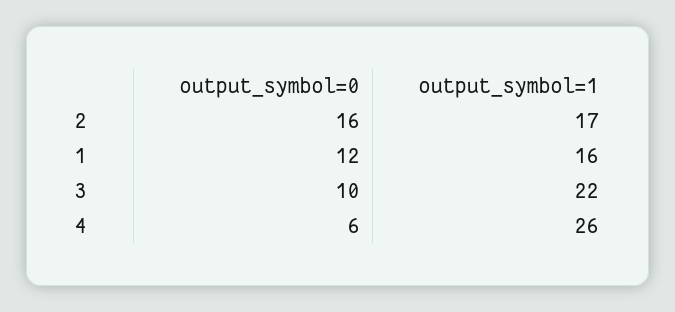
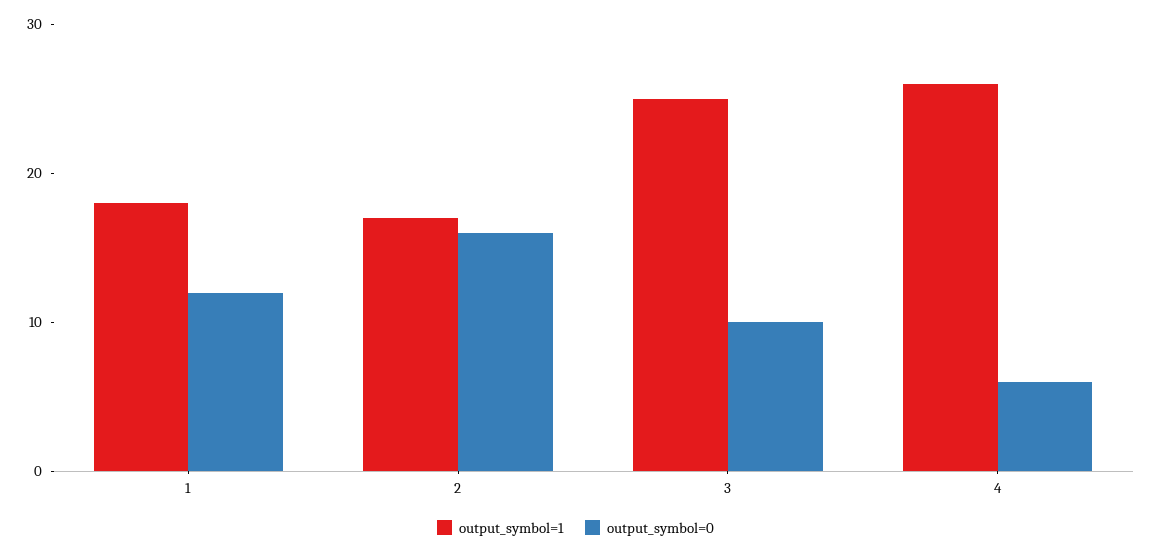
  {
    "output_symbol=0": {
      "2": 16,
      "1": 12,
      "3": 10,
      "4": 6
    },
    "output_symbol=1": {
      "2": 17,
-     "1": 16,
+     "1": 18,
-     "3": 22,
+     "3": 25,
      "4": 26
    }
  }

